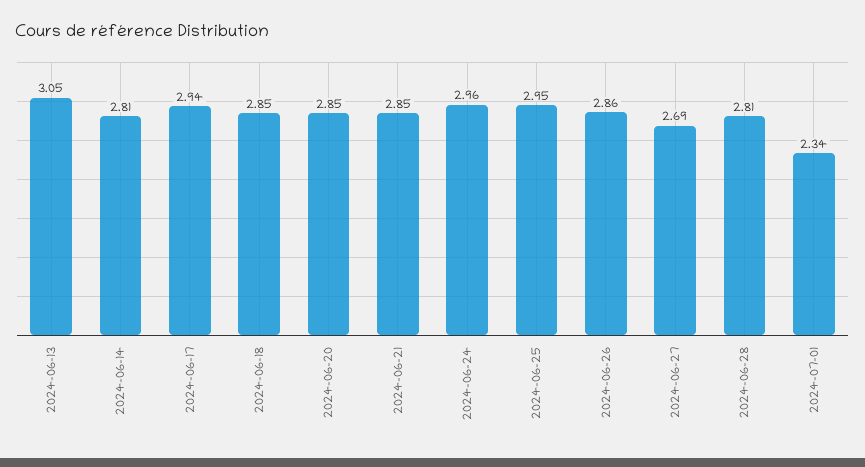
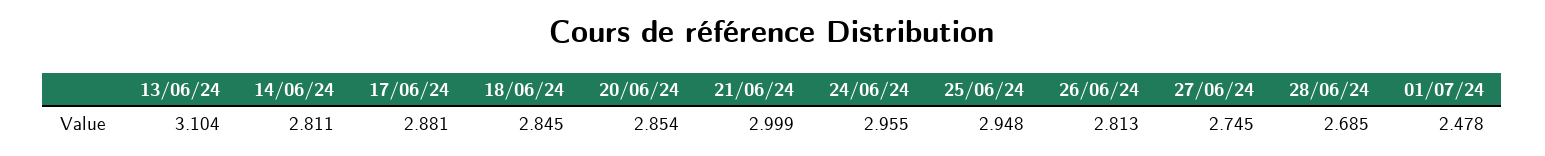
  {
-   "2024-06-13": 3.05,
+   "2024-06-13": 3.104,
    "2024-06-14": 2.811,
-   "2024-06-17": 2.94,
+   "2024-06-17": 2.881,
    "2024-06-18": 2.845,
    "2024-06-20": 2.854,
-   "2024-06-21": 2.85,
+   "2024-06-21": 2.999,
    "2024-06-24": 2.955,
    "2024-06-25": 2.948,
-   "2024-06-26": 2.86,
+   "2024-06-26": 2.813,
-   "2024-06-27": 2.69,
+   "2024-06-27": 2.745,
-   "2024-06-28": 2.81,
+   "2024-06-28": 2.685,
-   "2024-07-01": 2.34
+   "2024-07-01": 2.478
  }

